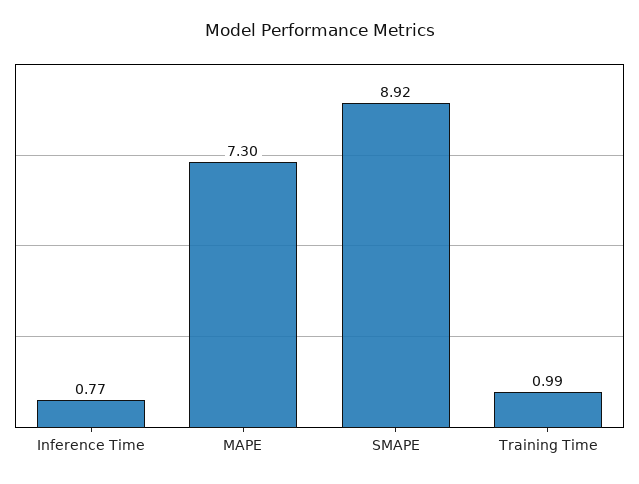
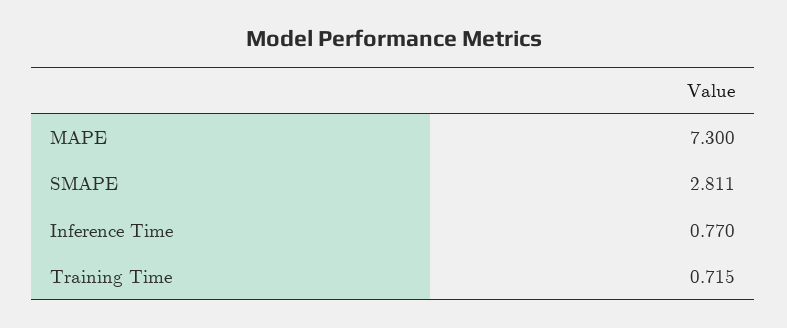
  {
    "Inference Time": 0.77,
    "MAPE": 7.3,
-   "SMAPE": 8.92,
+   "SMAPE": 2.811,
-   "Training Time": 0.99
+   "Training Time": 0.715
  }

